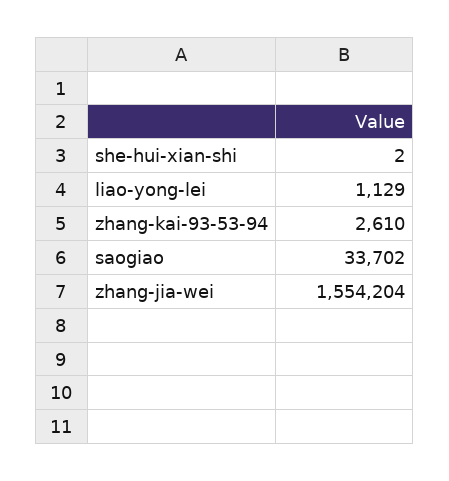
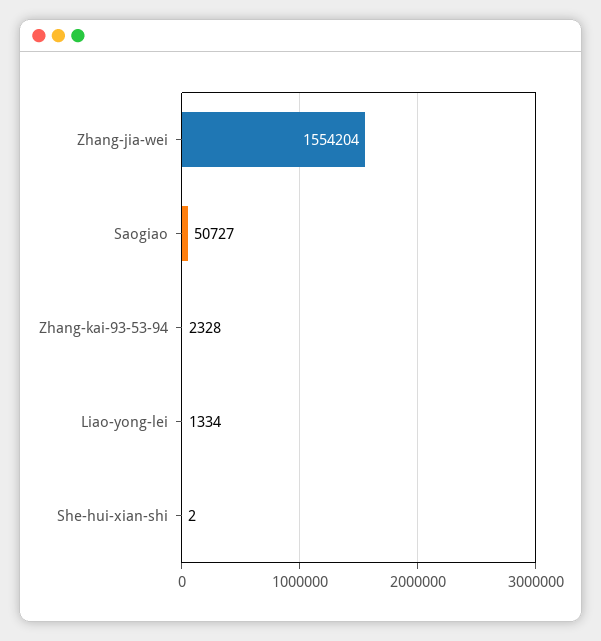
  {
    "she-hui-xian-shi": 2,
-   "liao-yong-lei": 1129,
+   "liao-yong-lei": 1334,
-   "zhang-kai-93-53-94": 2610,
+   "zhang-kai-93-53-94": 2328,
-   "saogiao": 33702,
+   "saogiao": 50727,
    "zhang-jia-wei": 1554204
  }

